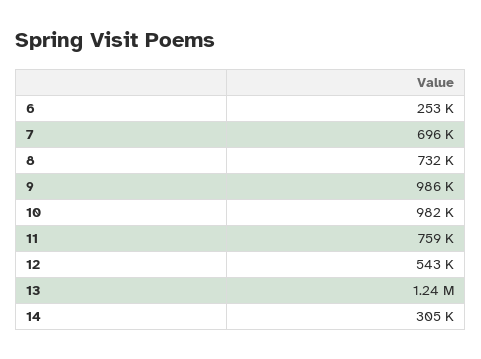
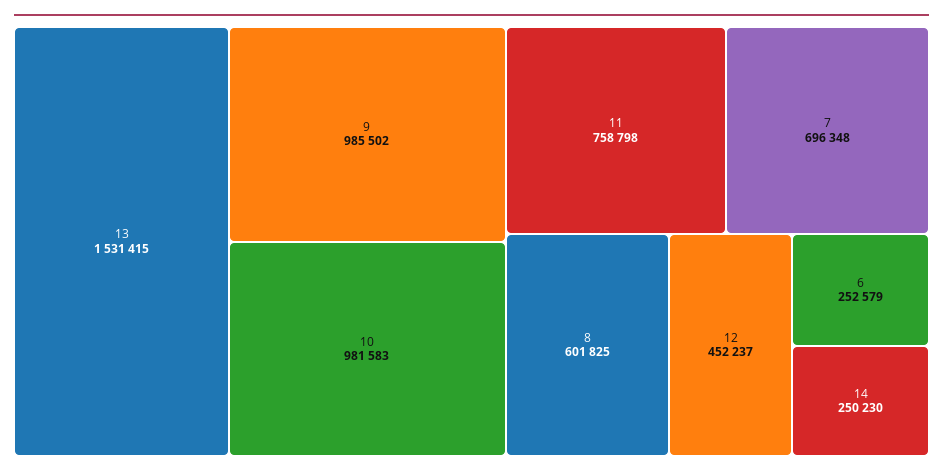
  {
    "6": 252579,
    "7": 696348,
-   "8": 732000,
+   "8": 601825,
    "9": 985502,
    "10": 981583,
    "11": 758798,
-   "12": 543000,
+   "12": 452237,
-   "13": 1240000,
+   "13": 1531415,
-   "14": 305000
+   "14": 250230
  }

